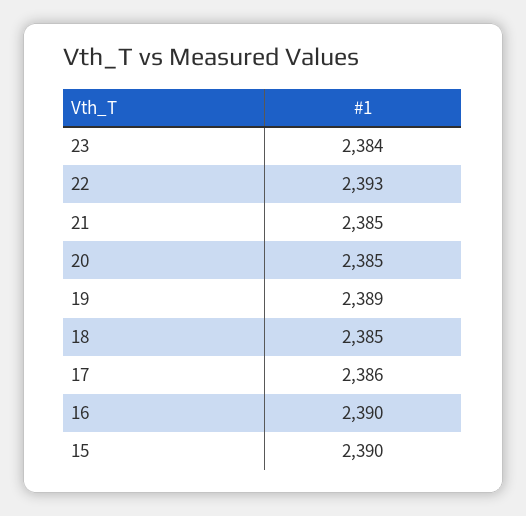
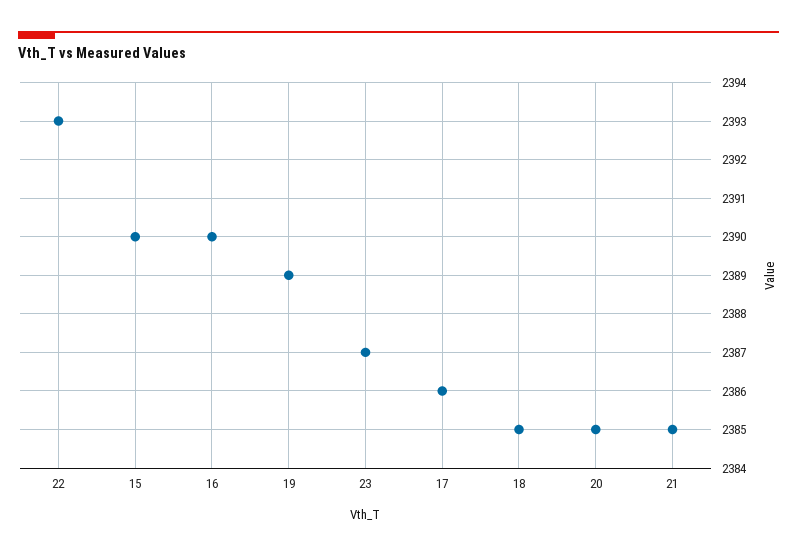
  {
-   "23": 2384,
+   "23": 2387,
    "22": 2393,
    "21": 2385,
    "20": 2385,
    "19": 2389,
    "18": 2385,
    "17": 2386,
    "16": 2390,
    "15": 2390
  }

